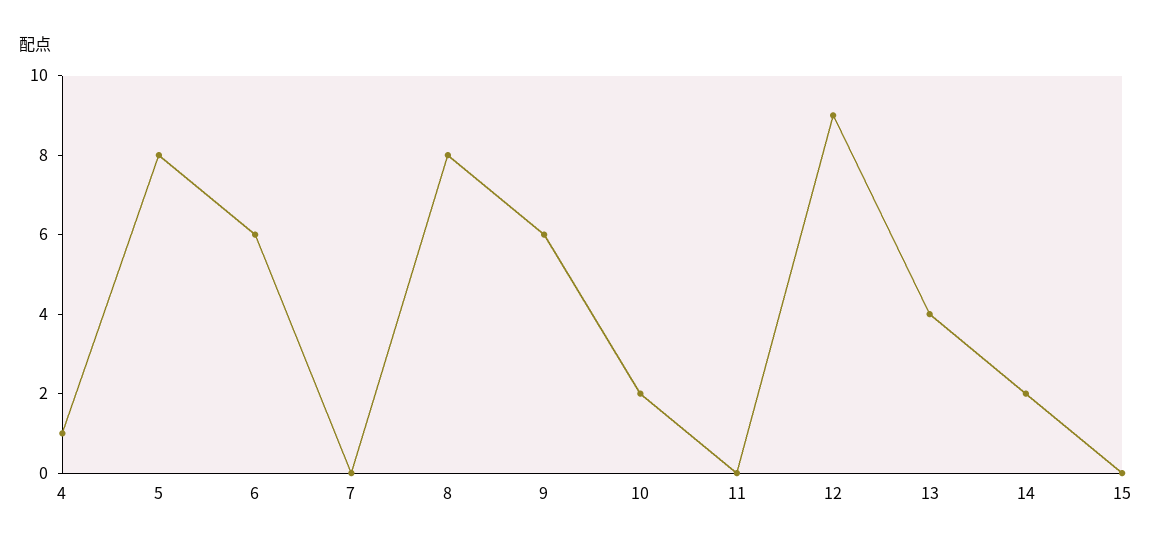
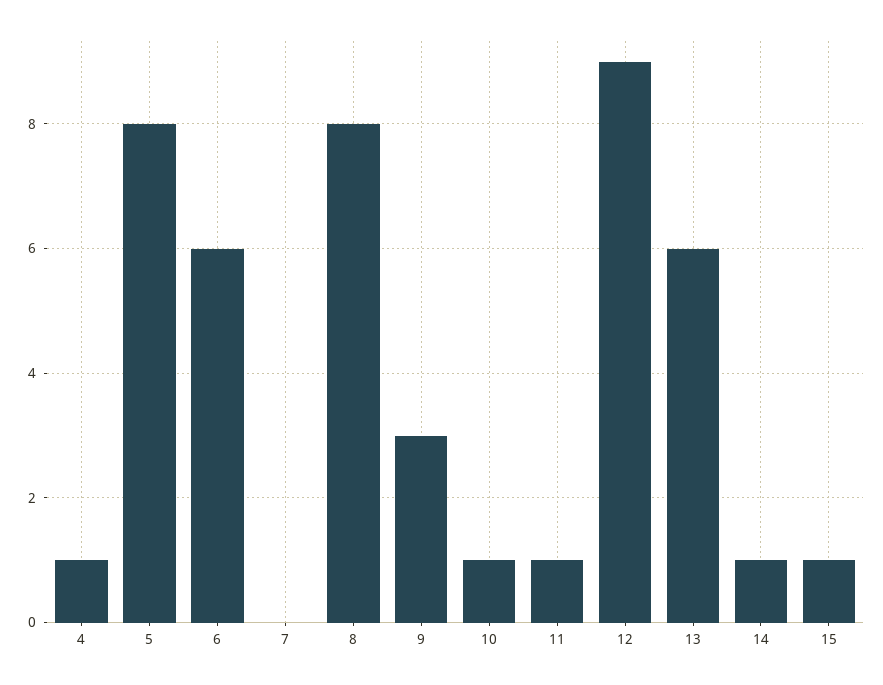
  {
    "4": 1,
    "5": 8,
    "6": 6,
    "7": 0,
    "8": 8,
-   "9": 6,
+   "9": 3,
-   "10": 2,
+   "10": 1,
-   "11": 0,
+   "11": 1,
    "12": 9,
-   "13": 4,
+   "13": 6,
-   "14": 2,
+   "14": 1,
-   "15": 0
+   "15": 1
  }

